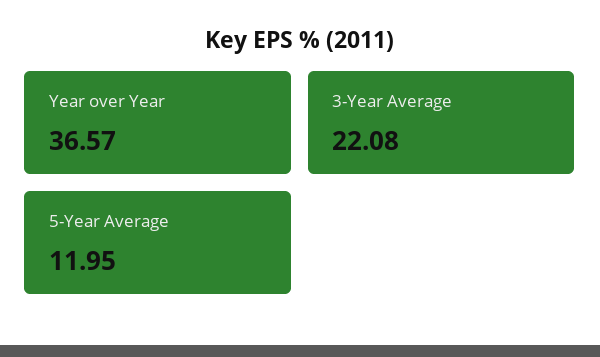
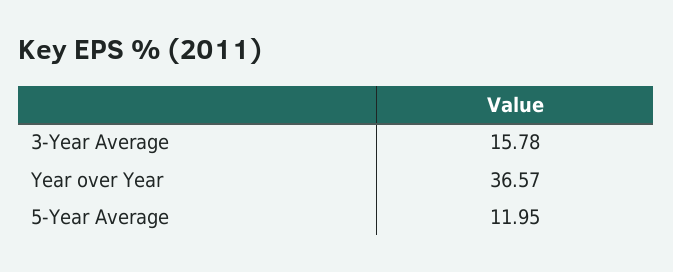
  {
    "Year over Year": 36.57,
-   "3-Year Average": 22.08,
+   "3-Year Average": 15.78,
    "5-Year Average": 11.95
  }

